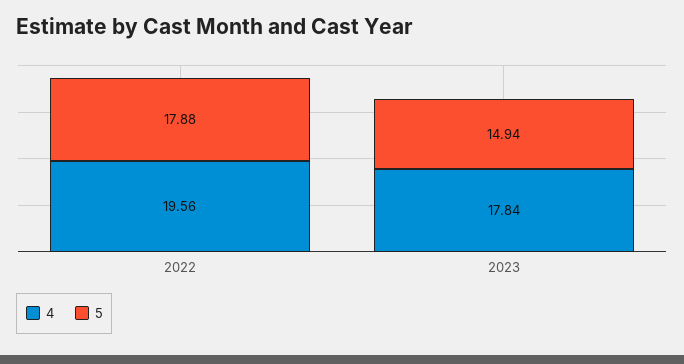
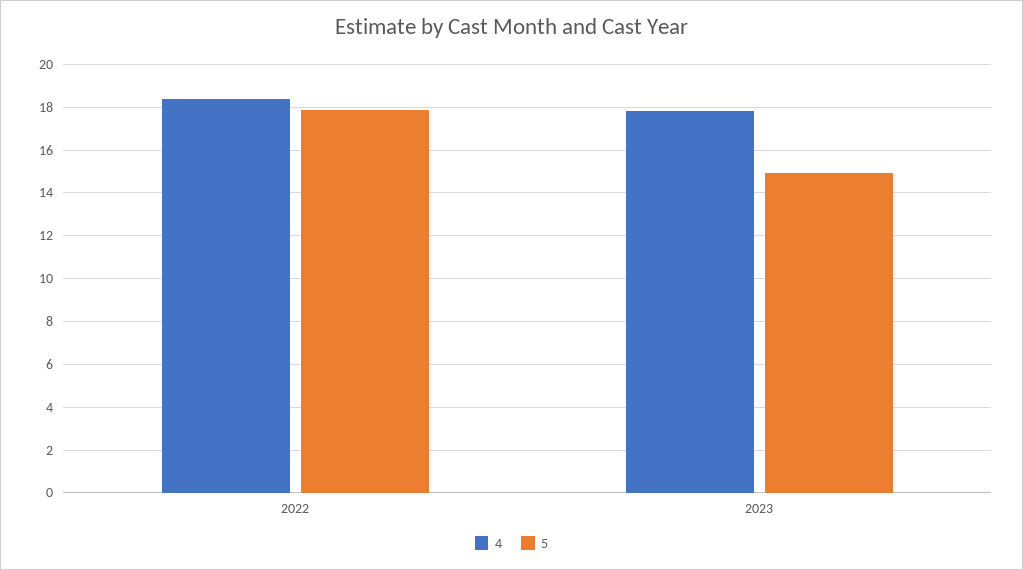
  {
    "4": {
-     "2022": 19.56,
+     "2022": 18.5,
      "2023": 17.84
    },
    "5": {
      "2022": 17.88,
      "2023": 14.94
    }
  }

